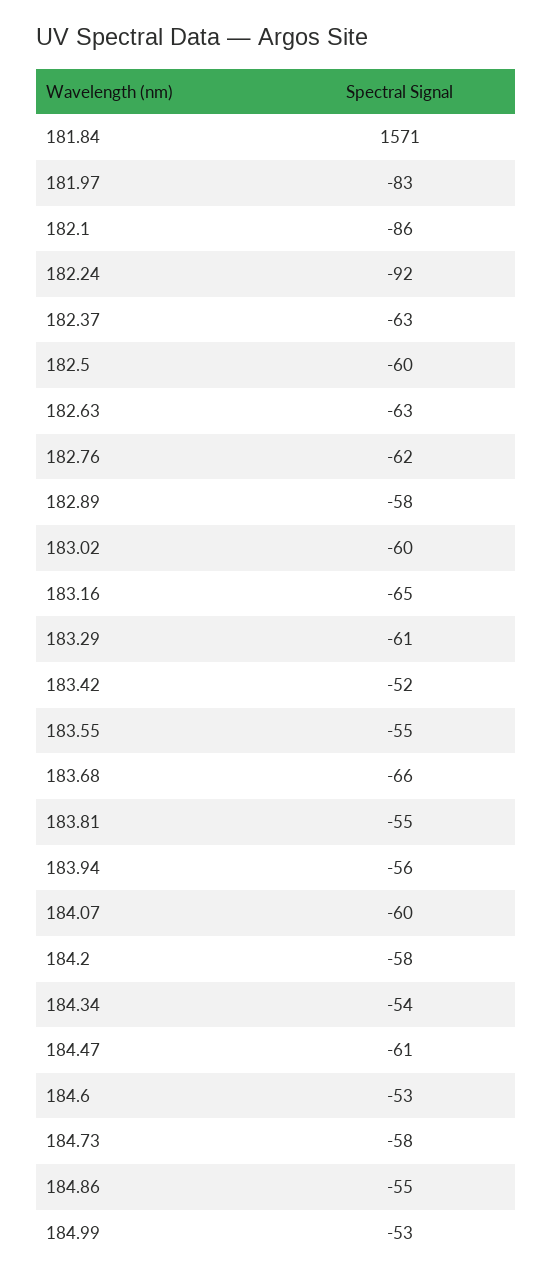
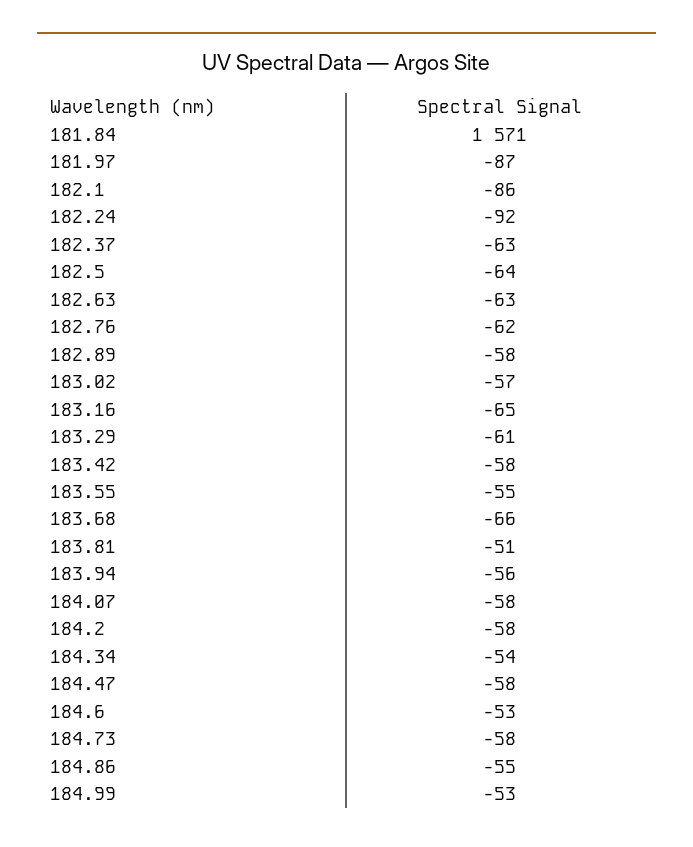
  {
    "181.84": 1571,
-   "181.97": -83,
+   "181.97": -87,
    "182.1": -86,
    "182.24": -92,
    "182.37": -63,
-   "182.5": -60,
+   "182.5": -64,
    "182.63": -63,
    "182.76": -62,
    "182.89": -58,
-   "183.02": -60,
+   "183.02": -57,
    "183.16": -65,
    "183.29": -61,
-   "183.42": -52,
+   "183.42": -58,
    "183.55": -55,
    "183.68": -66,
-   "183.81": -55,
+   "183.81": -51,
    "183.94": -56,
-   "184.07": -60,
+   "184.07": -58,
    "184.2": -58,
    "184.34": -54,
-   "184.47": -61,
+   "184.47": -58,
    "184.6": -53,
    "184.73": -58,
    "184.86": -55,
    "184.99": -53
  }

